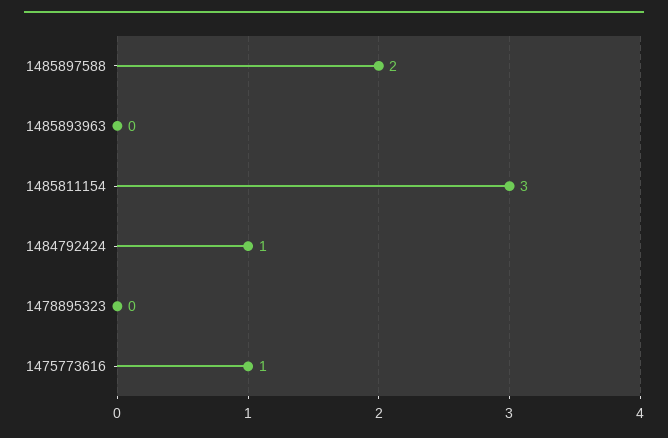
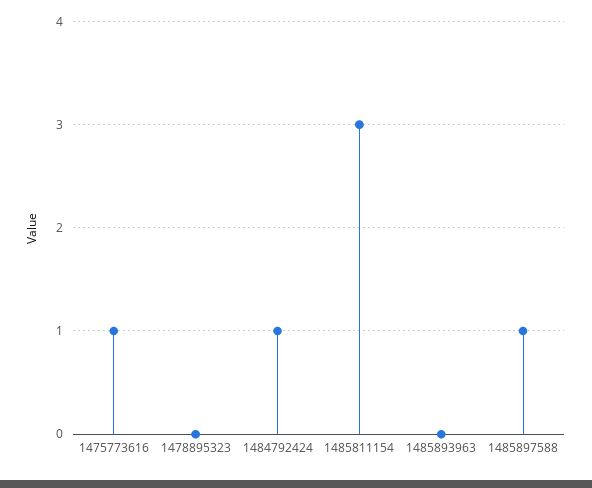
  {
-   "1485897588": 2,
+   "1485897588": 1,
    "1485893963": 0,
    "1485811154": 3,
    "1484792424": 1,
    "1478895323": 0,
    "1475773616": 1
  }

